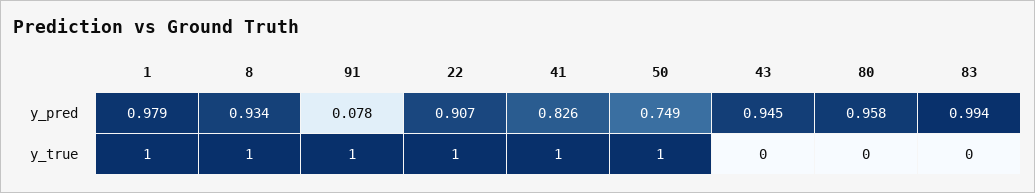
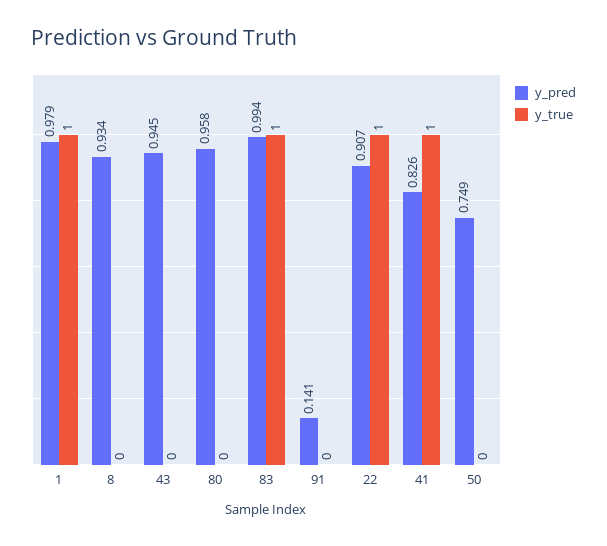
  {
    "y_pred": {
      "1": 0.979,
      "8": 0.934,
-     "91": 0.078,
+     "91": 0.141,
      "22": 0.907,
      "41": 0.826,
      "50": 0.749,
      "43": 0.945,
      "80": 0.958,
      "83": 0.994
    },
    "y_true": {
      "1": 1,
-     "8": 1,
+     "8": 0,
-     "91": 1,
+     "91": 0,
      "22": 1,
      "41": 1,
-     "50": 1,
+     "50": 0,
      "43": 0,
      "80": 0,
-     "83": 0
+     "83": 1
    }
  }

